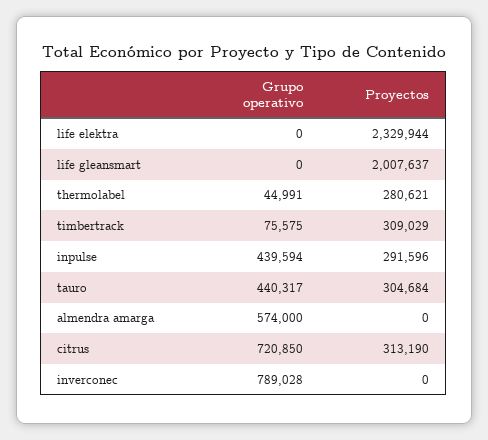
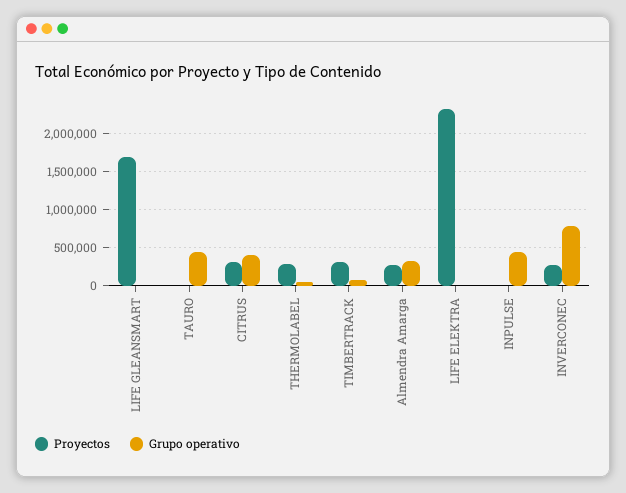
  {
    "Grupo operativo": {
      "life elektra": 0,
      "life gleansmart": 0,
      "thermolabel": 44991,
      "timbertrack": 75575,
      "inpulse": 439594,
      "tauro": 440317,
-     "almendra amarga": 574000,
+     "almendra amarga": 300000,
-     "citrus": 720850,
+     "citrus": 400000,
      "inverconec": 789028
    },
    "Proyectos": {
      "life elektra": 2329944,
-     "life gleansmart": 2007637,
+     "life gleansmart": 1700000,
      "thermolabel": 280621,
      "timbertrack": 309029,
-     "inpulse": 291596,
+     "inpulse": 0,
-     "tauro": 304684,
+     "tauro": 0,
-     "almendra amarga": 0,
+     "almendra amarga": 300000,
      "citrus": 313190,
-     "inverconec": 0
+     "inverconec": 300000
    }
  }

